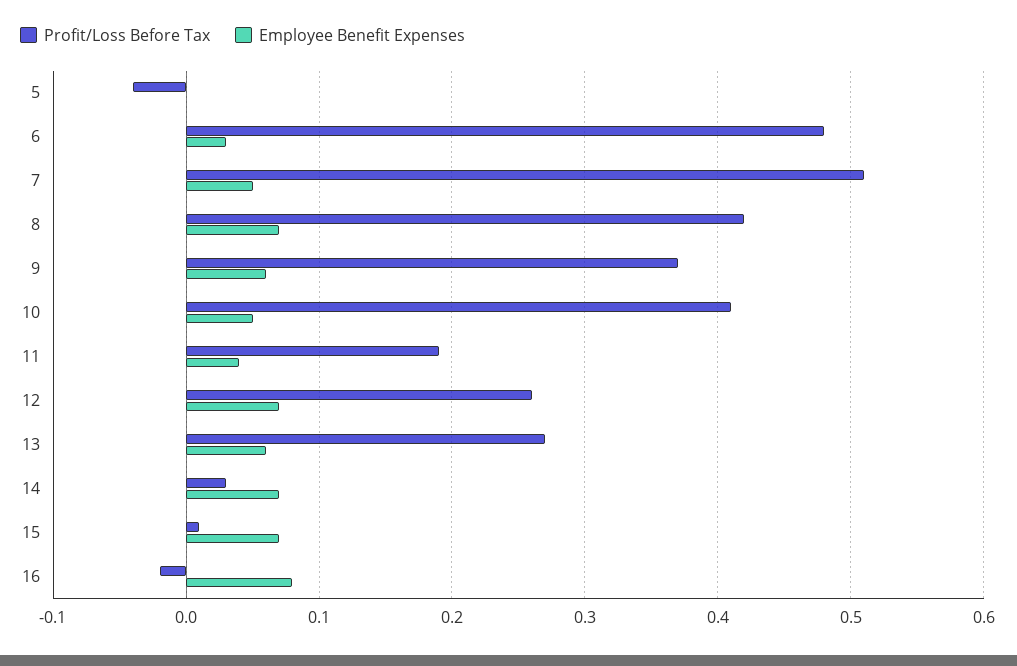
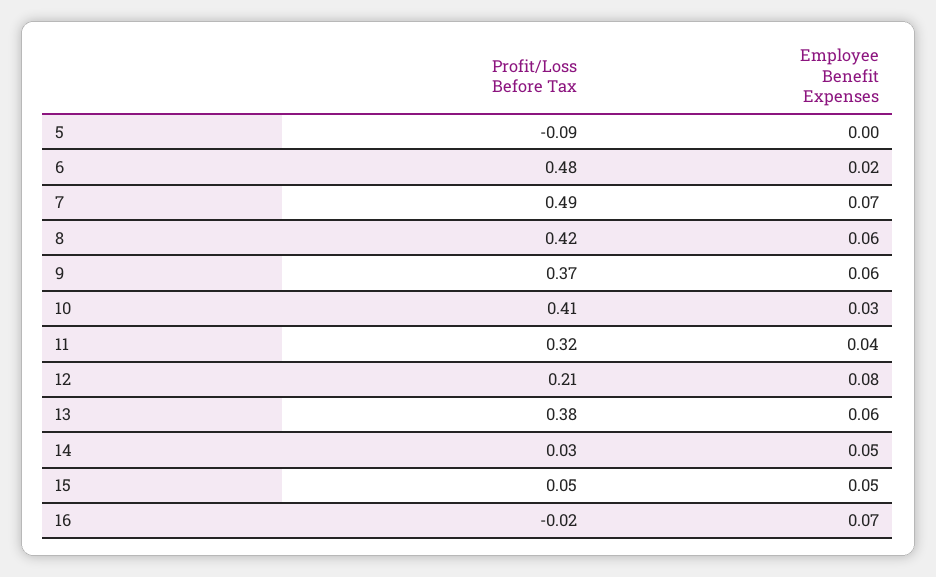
  {
    "Profit/Loss Before Tax": {
-     "5": -0.04,
+     "5": -0.09,
      "6": 0.48,
-     "7": 0.51,
+     "7": 0.49,
      "8": 0.42,
      "9": 0.37,
      "10": 0.41,
-     "11": 0.19,
+     "11": 0.32,
-     "12": 0.26,
+     "12": 0.21,
-     "13": 0.27,
+     "13": 0.38,
      "14": 0.03,
-     "15": 0.01,
+     "15": 0.05,
      "16": -0.02
    },
    "Employee Benefit Expenses": {
      "5": 0,
-     "6": 0.03,
+     "6": 0.02,
-     "7": 0.05,
+     "7": 0.07,
-     "8": 0.07,
+     "8": 0.06,
      "9": 0.06,
-     "10": 0.05,
+     "10": 0.03,
      "11": 0.04,
-     "12": 0.07,
+     "12": 0.08,
      "13": 0.06,
-     "14": 0.07,
+     "14": 0.05,
-     "15": 0.07,
+     "15": 0.05,
-     "16": 0.08
+     "16": 0.07
    }
  }

